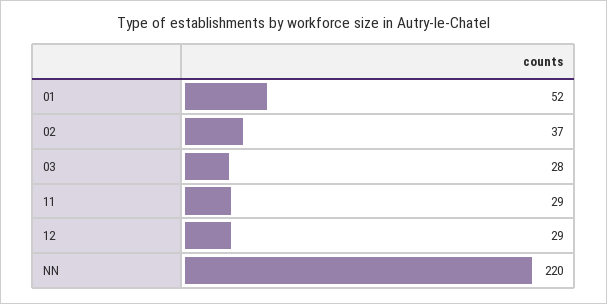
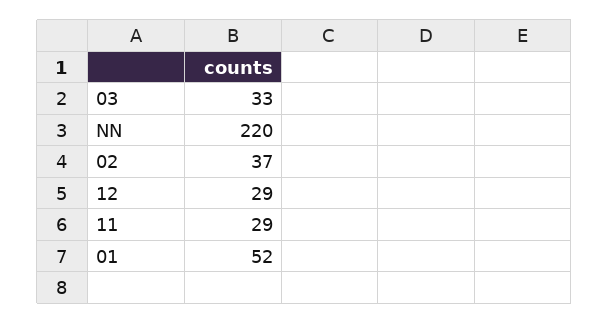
  {
    "01": 52,
    "02": 37,
-   "03": 28,
+   "03": 33,
    "11": 29,
    "12": 29,
    "NN": 220
  }

